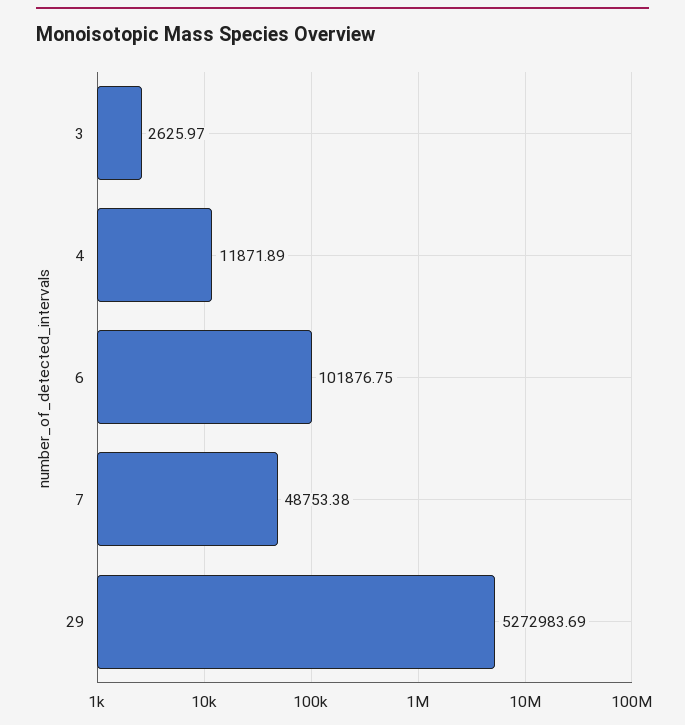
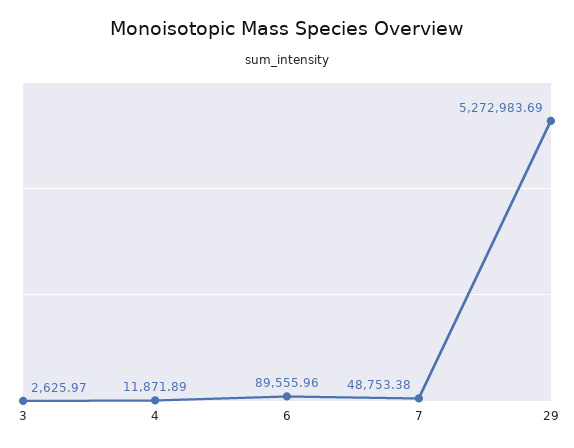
  {
    "3": 2625.97,
    "4": 11871.89,
-   "6": 101876.75,
+   "6": 89555.96,
    "7": 48753.38,
    "29": 5272983.69
  }

